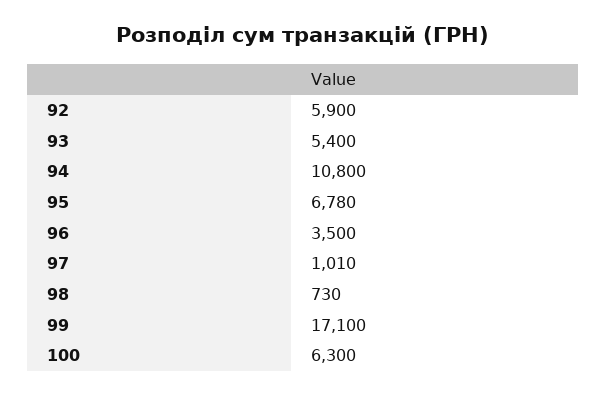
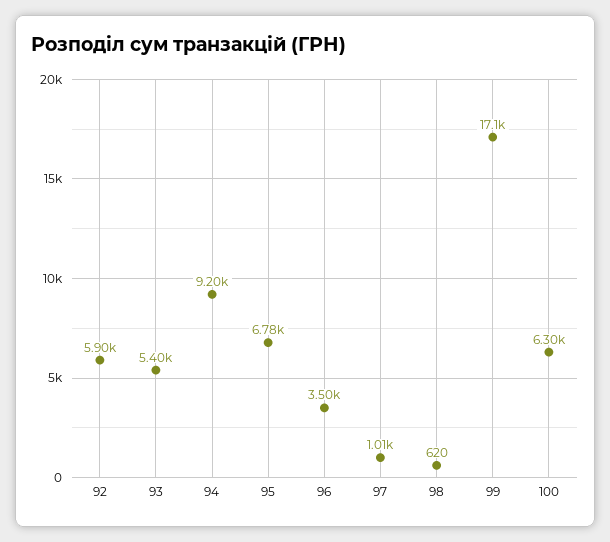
  {
    "92": 5900,
    "93": 5400,
-   "94": 10800,
+   "94": 9200,
    "95": 6780,
    "96": 3500,
    "97": 1010,
-   "98": 730,
+   "98": 620,
    "99": 17100,
    "100": 6300
  }

